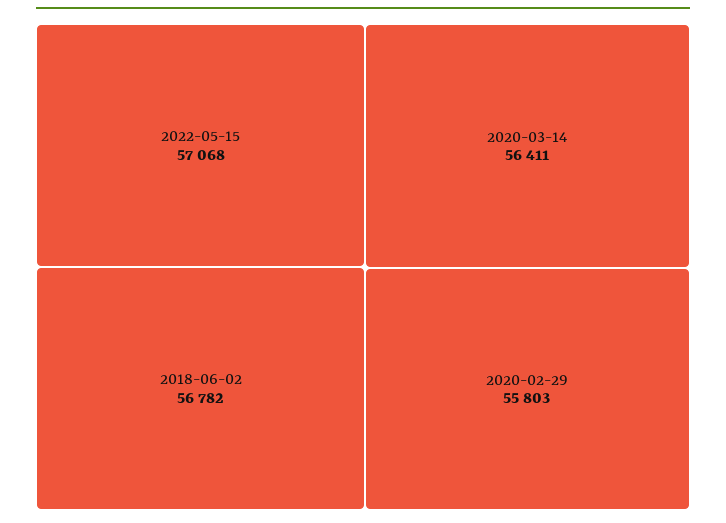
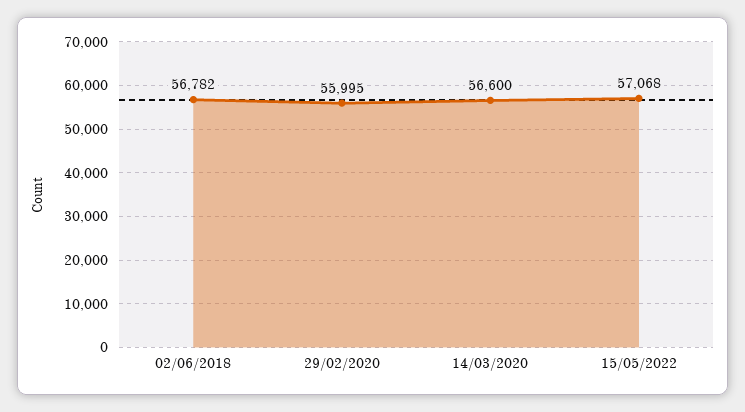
  {
    "2022-05-15": 57068,
    "2018-06-02": 56782,
-   "2020-03-14": 56411,
+   "2020-03-14": 56600,
-   "2020-02-29": 55803
+   "2020-02-29": 55995
  }

